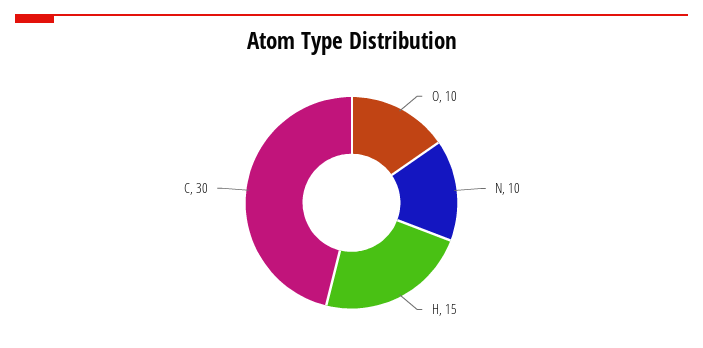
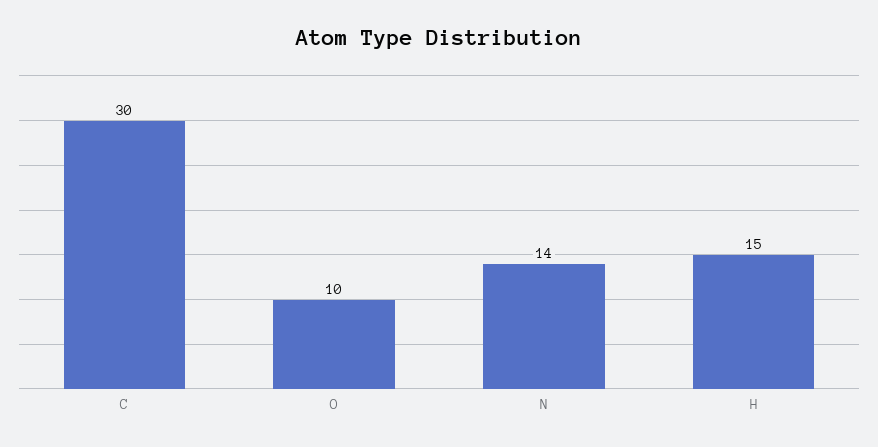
  {
    "O": 10,
-   "N": 10,
+   "N": 14,
    "H": 15,
    "C": 30
  }

